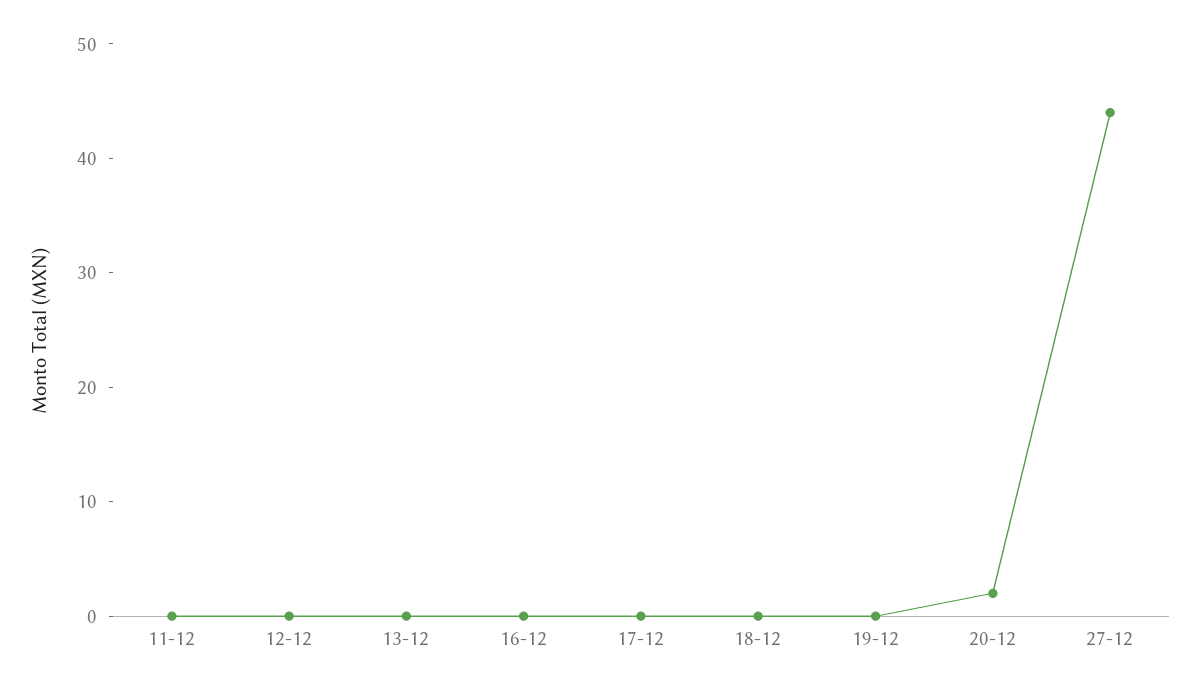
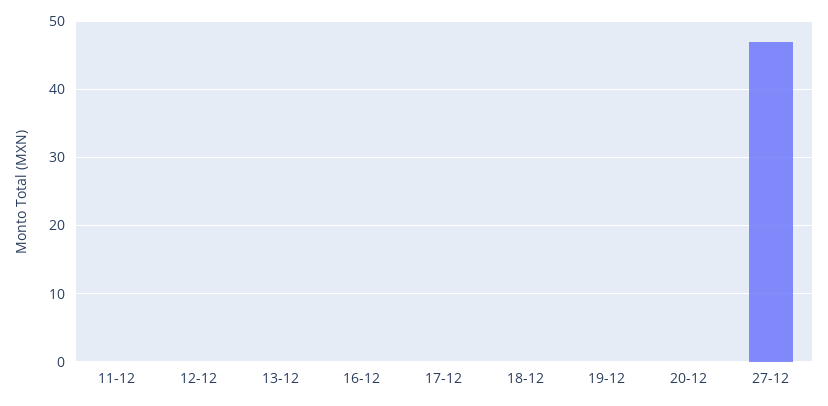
  {
    "11-12": 0,
    "12-12": 0,
    "13-12": 0,
    "16-12": 0,
    "17-12": 0,
    "18-12": 0,
    "19-12": 0,
-   "20-12": 2,
+   "20-12": 0,
-   "27-12": 44
+   "27-12": 47
  }

